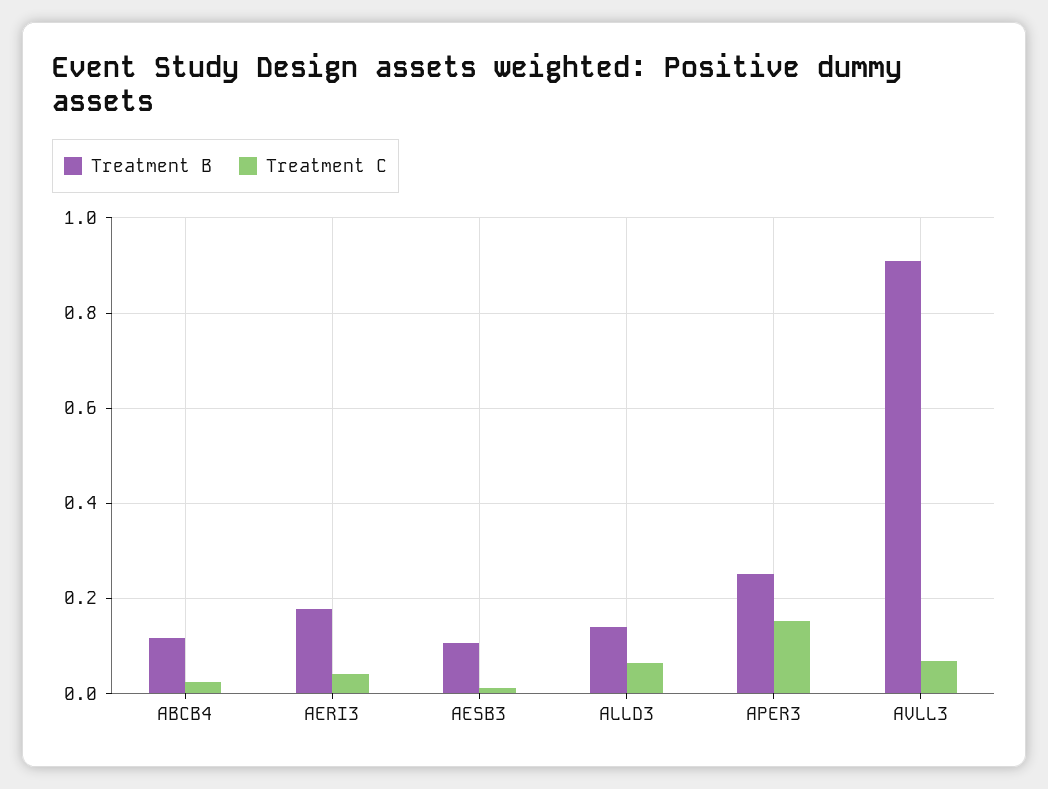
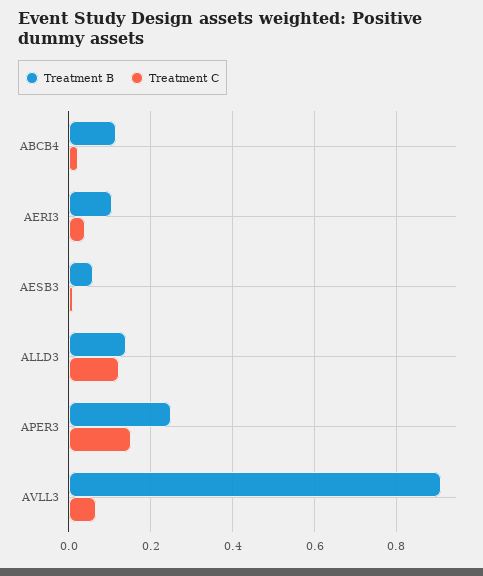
  {
    "Treatment B": {
      "ABCB4": 0.12,
-     "AERI3": 0.18,
+     "AERI3": 0.1,
-     "AESB3": 0.1,
+     "AESB3": 0.06,
      "ALLD3": 0.14,
      "APER3": 0.26,
      "AVLL3": 0.9
    },
    "Treatment C": {
      "ABCB4": 0.02,
      "AERI3": 0.04,
      "AESB3": 0.02,
-     "ALLD3": 0.06,
+     "ALLD3": 0.12,
      "APER3": 0.16,
      "AVLL3": 0.06
    }
  }

